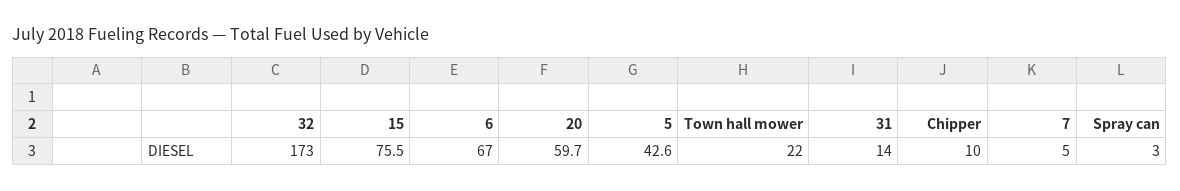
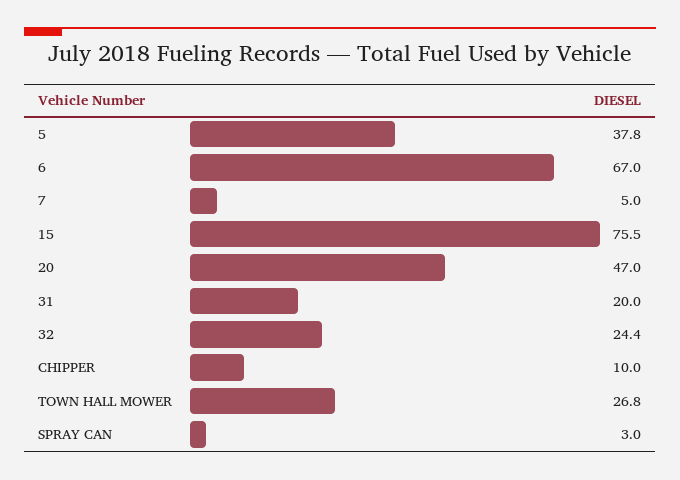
  {
-   "32": 173,
+   "32": 24.4,
    "15": 75.5,
    "6": 67,
-   "20": 59.7,
+   "20": 47,
-   "5": 42.6,
+   "5": 37.8,
-   "Town hall mower": 22,
+   "Town hall mower": 26.8,
-   "31": 14,
+   "31": 20,
    "Chipper": 10,
    "7": 5,
    "Spray can": 3
  }

